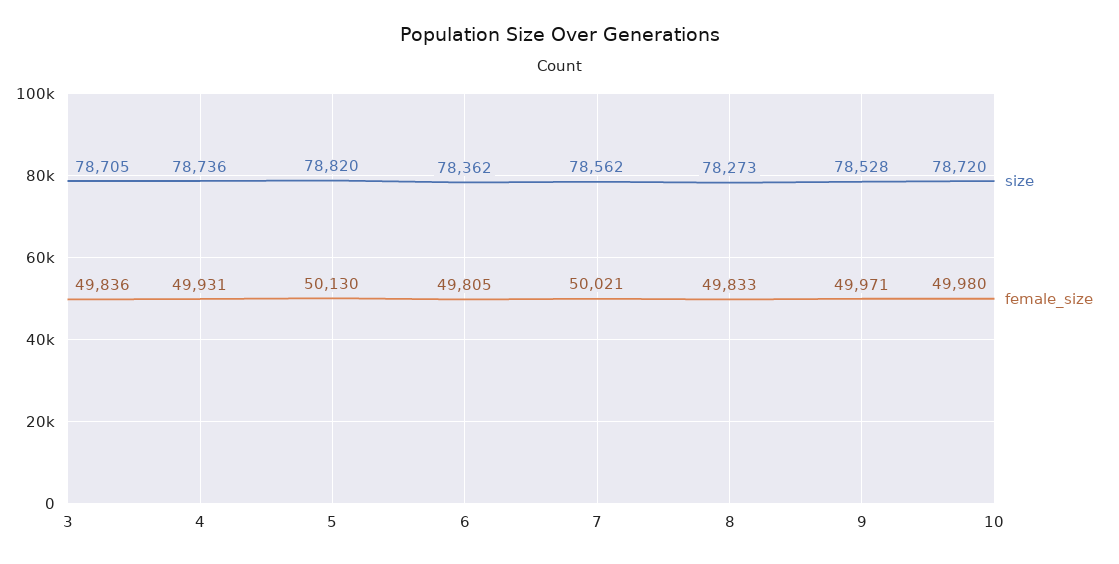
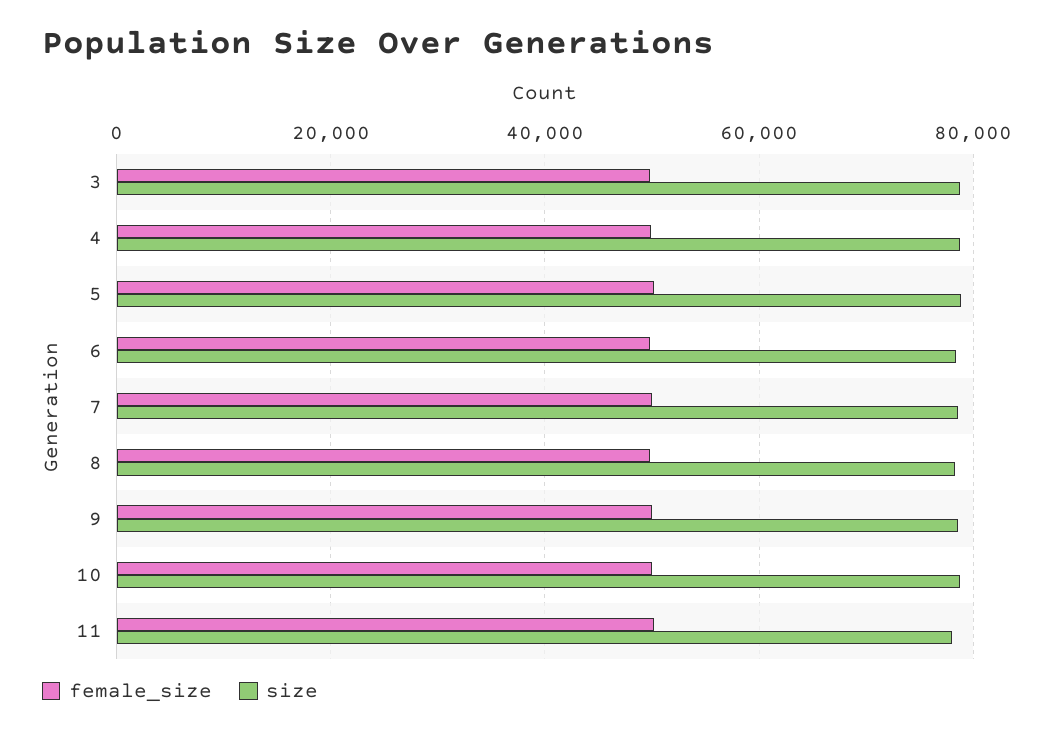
  {
    "size": {
      "3": 78705,
      "4": 78736,
      "5": 78820,
      "6": 78362,
      "7": 78562,
      "8": 78273,
      "9": 78528,
-     "10": 78720
+     "10": 78720,
+     "11": 78000
    },
    "female_size": {
      "3": 49836,
      "4": 49931,
      "5": 50130,
      "6": 49805,
      "7": 50021,
      "8": 49833,
      "9": 49971,
-     "10": 49980
+     "10": 49980,
+     "11": 50000
    }
  }

